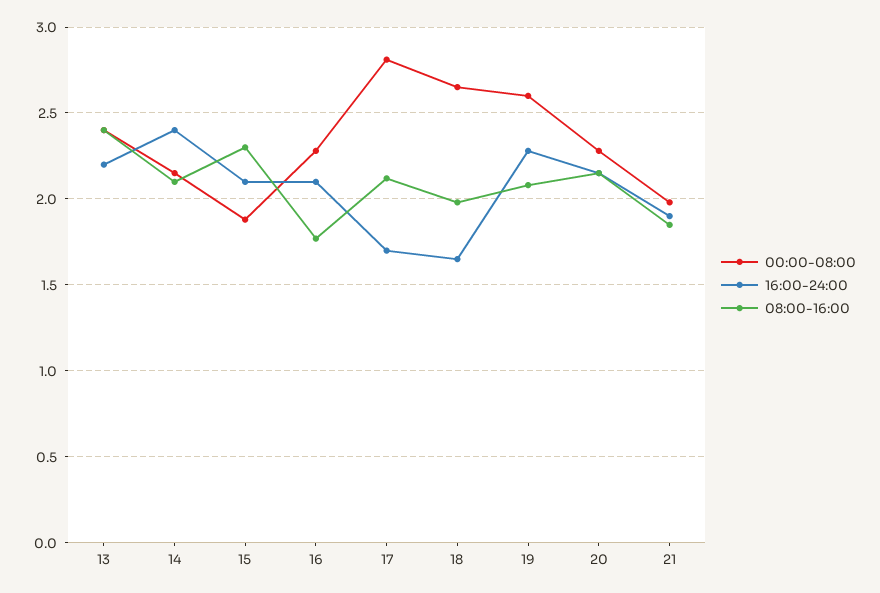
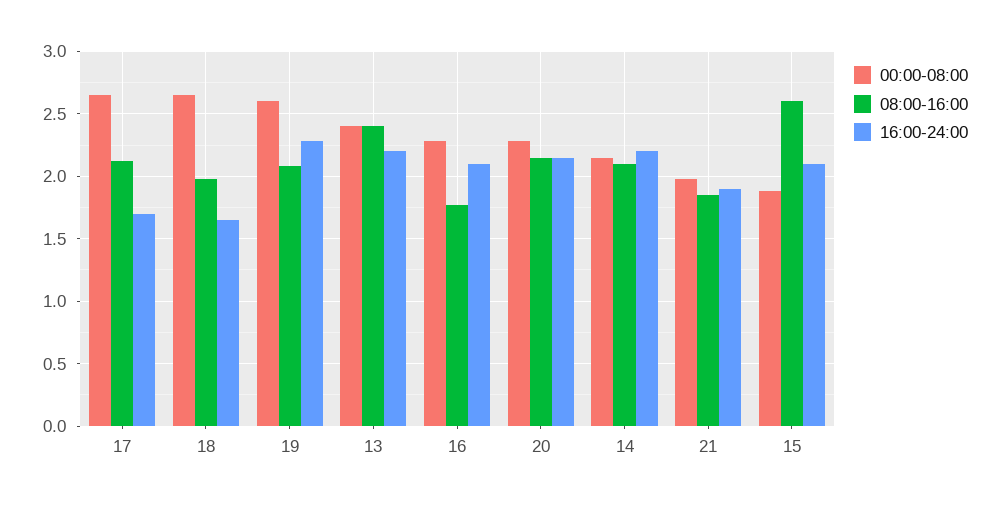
  {
    "00:00-08:00": {
      "13": 2.4,
      "14": 2.15,
      "15": 1.9,
      "16": 2.3,
-     "17": 2.8,
+     "17": 2.65,
      "18": 2.65,
      "19": 2.6,
      "20": 2.3,
      "21": 2
    },
    "16:00-24:00": {
      "13": 2.2,
-     "14": 2.4,
+     "14": 2.2,
      "15": 2.1,
      "16": 2.1,
      "17": 1.7,
      "18": 1.65,
      "19": 2.3,
      "20": 2.15,
      "21": 1.9
    },
    "08:00-16:00": {
      "13": 2.4,
      "14": 2.1,
-     "15": 2.3,
+     "15": 2.6,
      "16": 1.75,
      "17": 2.1,
      "18": 2,
      "19": 2.1,
      "20": 2.15,
      "21": 1.85
    }
  }

